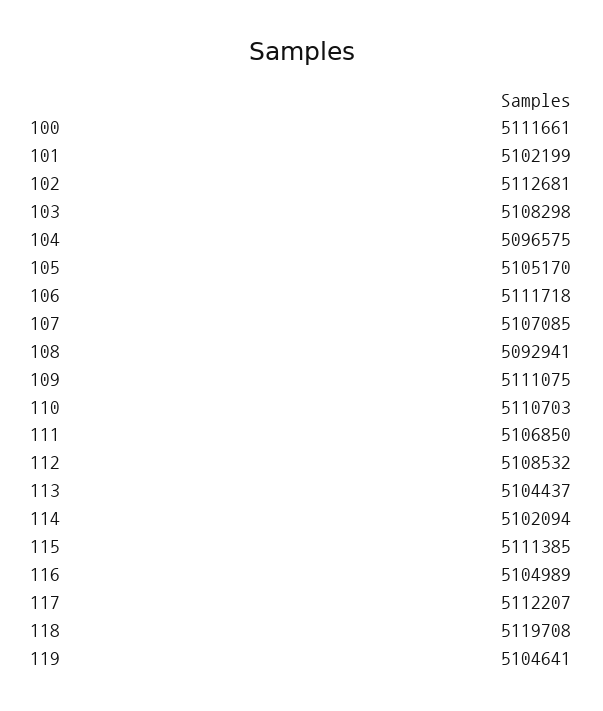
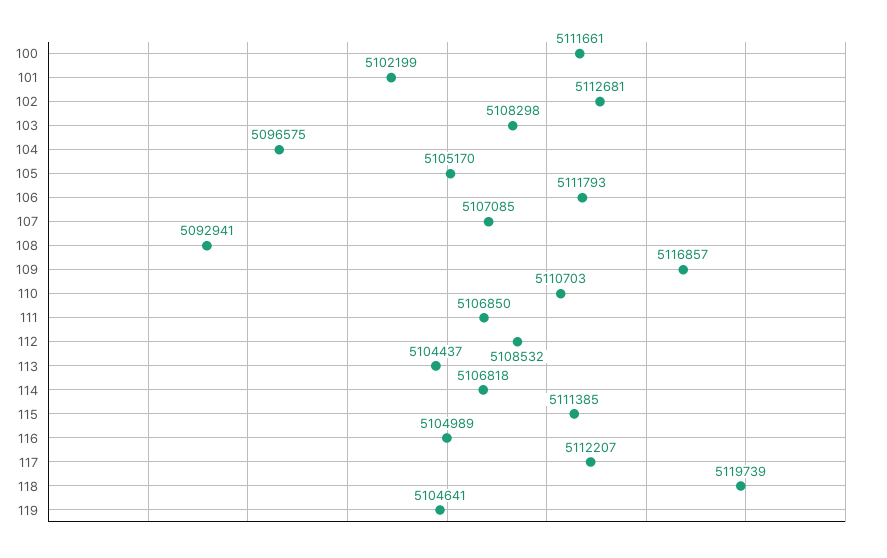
  {
    "100": 5111661,
    "101": 5102199,
    "102": 5112681,
    "103": 5108298,
    "104": 5096575,
    "105": 5105170,
-   "106": 5111718,
+   "106": 5111793,
    "107": 5107085,
    "108": 5092941,
-   "109": 5111075,
+   "109": 5116857,
    "110": 5110703,
    "111": 5106850,
    "112": 5108532,
    "113": 5104437,
-   "114": 5102094,
+   "114": 5106818,
    "115": 5111385,
    "116": 5104989,
    "117": 5112207,
-   "118": 5119708,
+   "118": 5119739,
    "119": 5104641
  }

